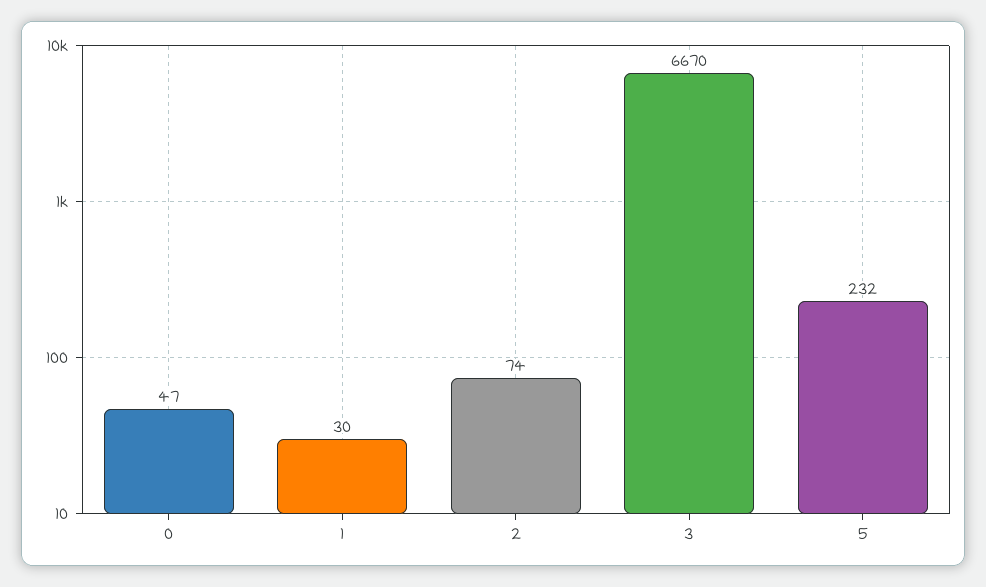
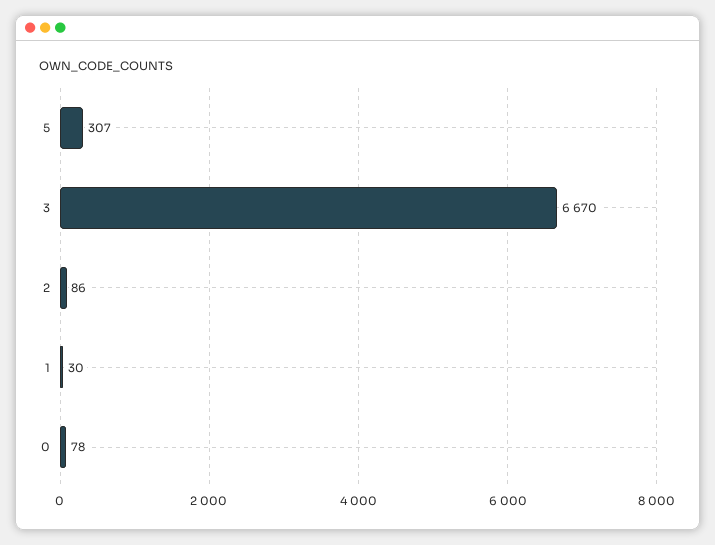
  {
-   "0": 47,
+   "0": 78,
    "1": 30,
-   "2": 74,
+   "2": 86,
    "3": 6670,
-   "5": 232
+   "5": 307
  }

